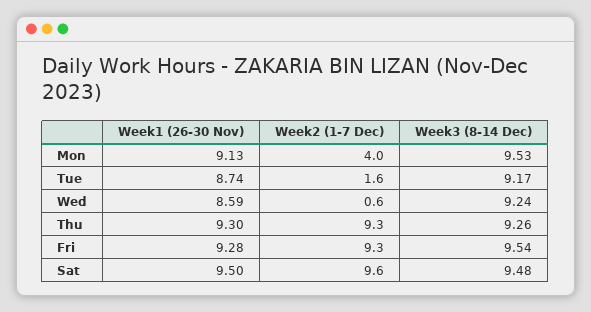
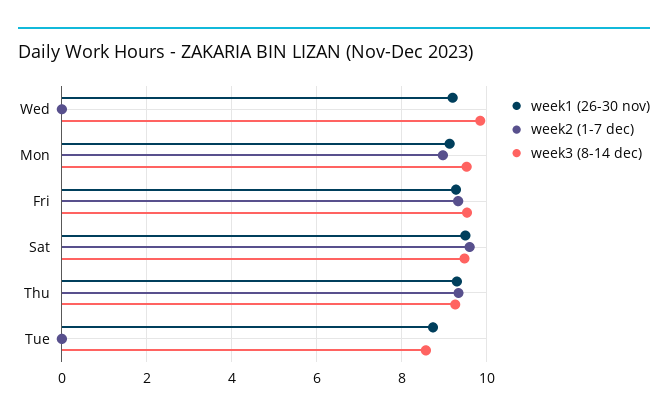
  {
    "Week1 (26-30 Nov)": {
      "Mon": 9.13,
      "Tue": 8.74,
-     "Wed": 8.59,
+     "Wed": 9.2,
      "Thu": 9.3,
      "Fri": 9.28,
      "Sat": 9.5
    },
    "Week2 (1-7 Dec)": {
-     "Mon": 4,
+     "Mon": 9,
-     "Tue": 1.6,
+     "Tue": 0,
-     "Wed": 0.6,
+     "Wed": 0,
      "Thu": 9.3,
      "Fri": 9.3,
      "Sat": 9.6
    },
    "Week3 (8-14 Dec)": {
      "Mon": 9.53,
-     "Tue": 9.17,
+     "Tue": 8.6,
-     "Wed": 9.24,
+     "Wed": 9.8,
      "Thu": 9.26,
      "Fri": 9.54,
      "Sat": 9.48
    }
  }

